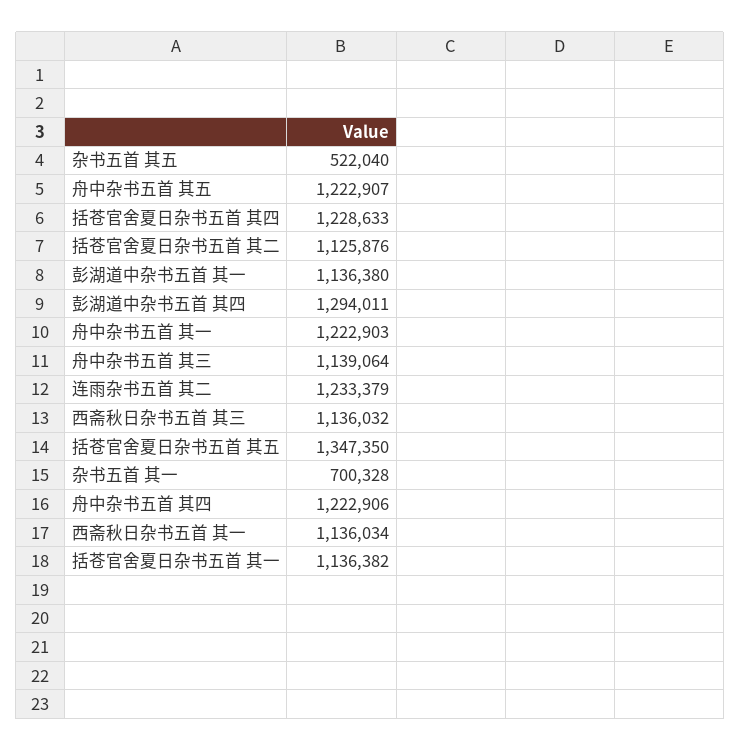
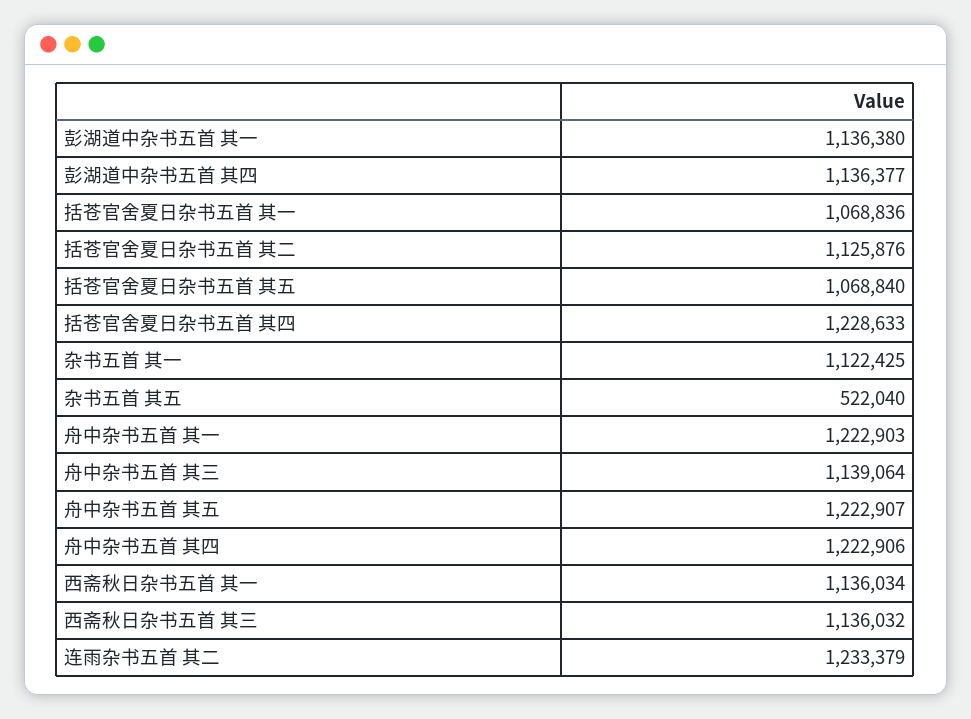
  {
    "杂书五首 其五": 522040,
    "舟中杂书五首 其五": 1222907,
    "括苍官舍夏日杂书五首 其四": 1228633,
    "括苍官舍夏日杂书五首 其二": 1125876,
    "彭湖道中杂书五首 其一": 1136380,
-   "彭湖道中杂书五首 其四": 1294011,
+   "彭湖道中杂书五首 其四": 1136377,
    "舟中杂书五首 其一": 1222903,
    "舟中杂书五首 其三": 1139064,
    "连雨杂书五首 其二": 1233379,
    "西斋秋日杂书五首 其三": 1136032,
-   "括苍官舍夏日杂书五首 其五": 1347350,
+   "括苍官舍夏日杂书五首 其五": 1068840,
-   "杂书五首 其一": 700328,
+   "杂书五首 其一": 1122425,
    "舟中杂书五首 其四": 1222906,
    "西斋秋日杂书五首 其一": 1136034,
-   "括苍官舍夏日杂书五首 其一": 1136382
+   "括苍官舍夏日杂书五首 其一": 1068836
  }

